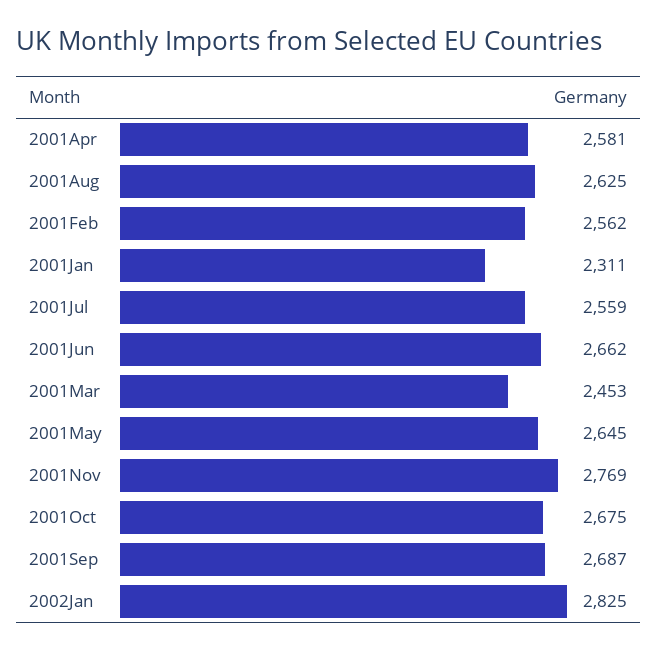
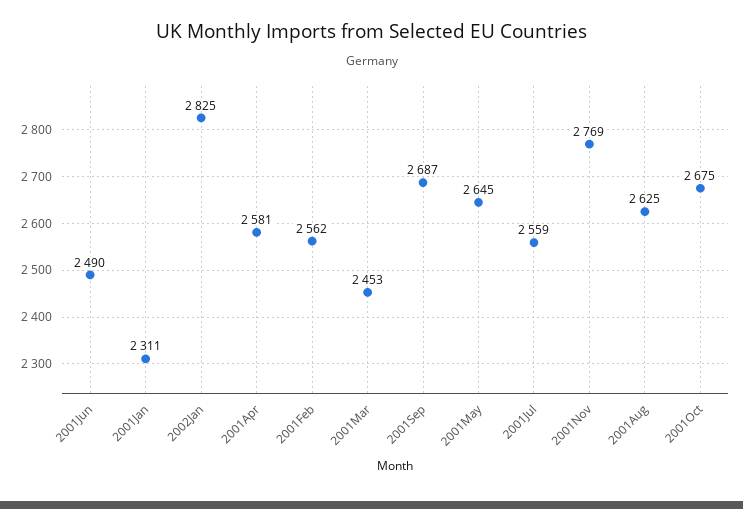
  {
    "2001Apr": 2581,
    "2001Aug": 2625,
    "2001Feb": 2562,
    "2001Jan": 2311,
    "2001Jul": 2559,
-   "2001Jun": 2662,
+   "2001Jun": 2490,
    "2001Mar": 2453,
    "2001May": 2645,
    "2001Nov": 2769,
    "2001Oct": 2675,
    "2001Sep": 2687,
    "2002Jan": 2825
  }

